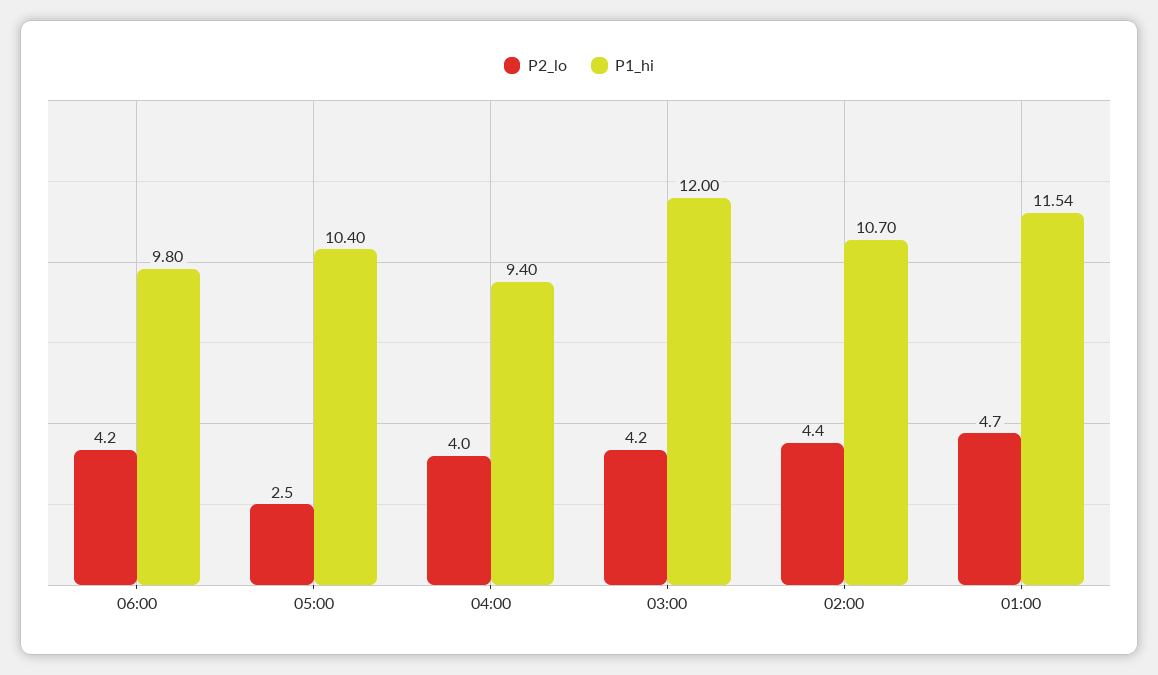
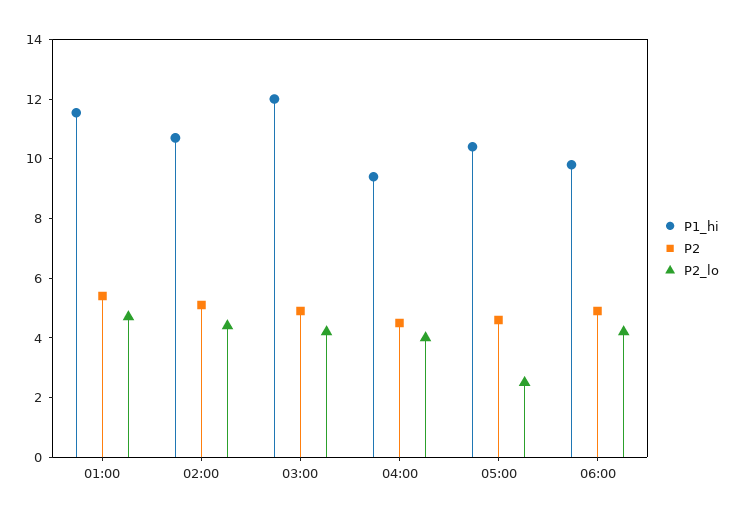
  {
    "P2_lo": {
      "06:00": 4.2,
      "05:00": 2.5,
      "04:00": 4,
      "03:00": 4.2,
      "02:00": 4.4,
      "01:00": 4.7
    },
    "P1_hi": {
      "06:00": 9.8,
      "05:00": 10.4,
      "04:00": 9.4,
      "03:00": 12,
      "02:00": 10.7,
      "01:00": 11.54
-   }
+   },
+   "P2": {
+     "01:00": 5.5,
+     "02:00": 5,
+     "03:00": 5,
+     "04:00": 4.5,
+     "05:00": 4.5,
+     "06:00": 5
+   }
  }

